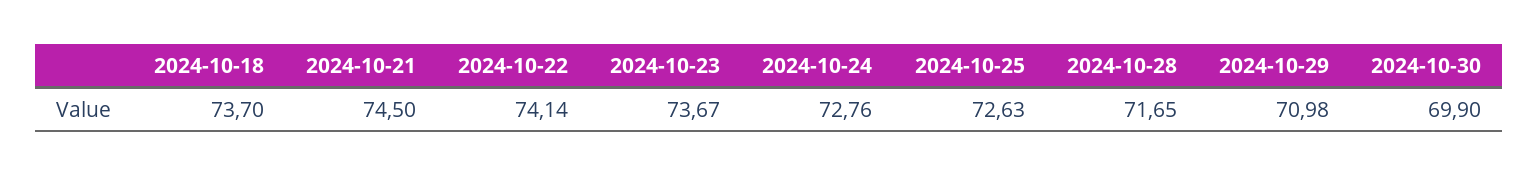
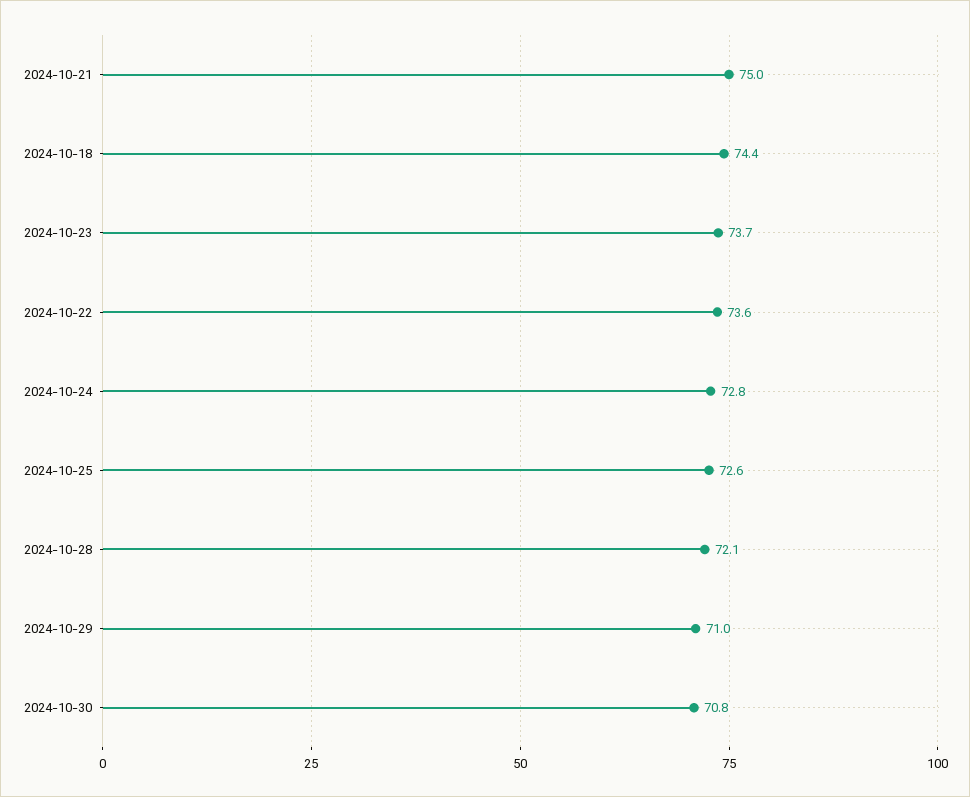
  {
-   "2024-10-18": 73.7,
+   "2024-10-18": 74.4,
-   "2024-10-21": 74.5,
+   "2024-10-21": 75,
-   "2024-10-22": 74.14,
+   "2024-10-22": 73.6,
    "2024-10-23": 73.67,
    "2024-10-24": 72.76,
    "2024-10-25": 72.63,
-   "2024-10-28": 71.65,
+   "2024-10-28": 72.1,
    "2024-10-29": 70.98,
-   "2024-10-30": 69.9
+   "2024-10-30": 70.8
  }

